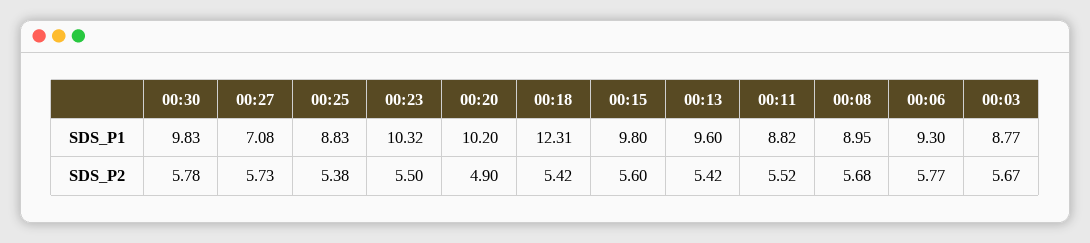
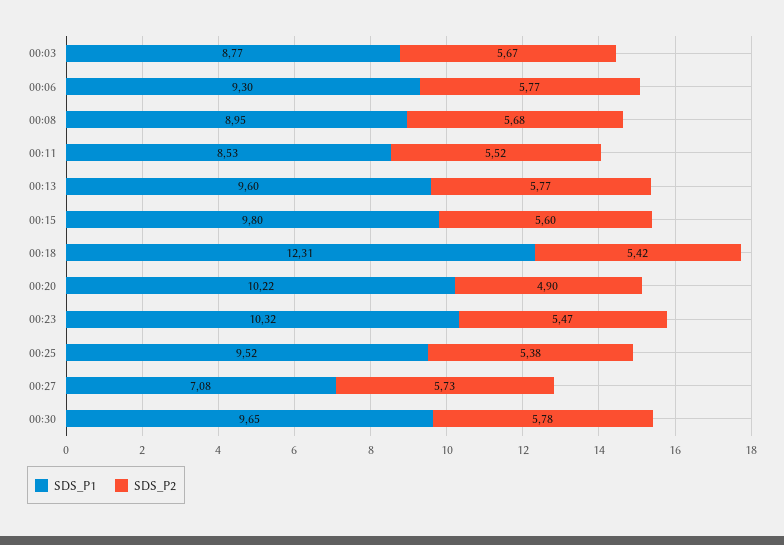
  {
    "SDS_P1": {
-     "00:30": 9.83,
+     "00:30": 9.65,
      "00:27": 7.08,
-     "00:25": 8.83,
+     "00:25": 9.52,
      "00:23": 10.32,
-     "00:20": 10.2,
+     "00:20": 10.22,
      "00:18": 12.31,
      "00:15": 9.8,
      "00:13": 9.6,
-     "00:11": 8.82,
+     "00:11": 8.53,
      "00:08": 8.95,
      "00:06": 9.3,
      "00:03": 8.77
    },
    "SDS_P2": {
      "00:30": 5.78,
      "00:27": 5.73,
      "00:25": 5.38,
-     "00:23": 5.5,
+     "00:23": 5.47,
      "00:20": 4.9,
      "00:18": 5.42,
      "00:15": 5.6,
-     "00:13": 5.42,
+     "00:13": 5.77,
      "00:11": 5.52,
      "00:08": 5.68,
      "00:06": 5.77,
      "00:03": 5.67
    }
  }

